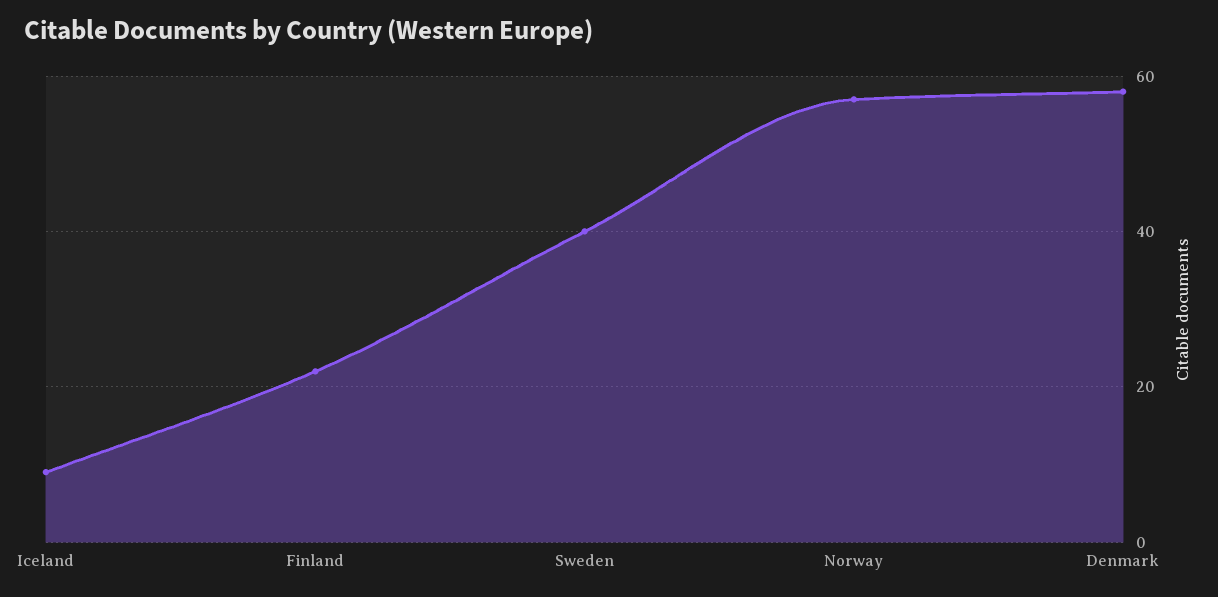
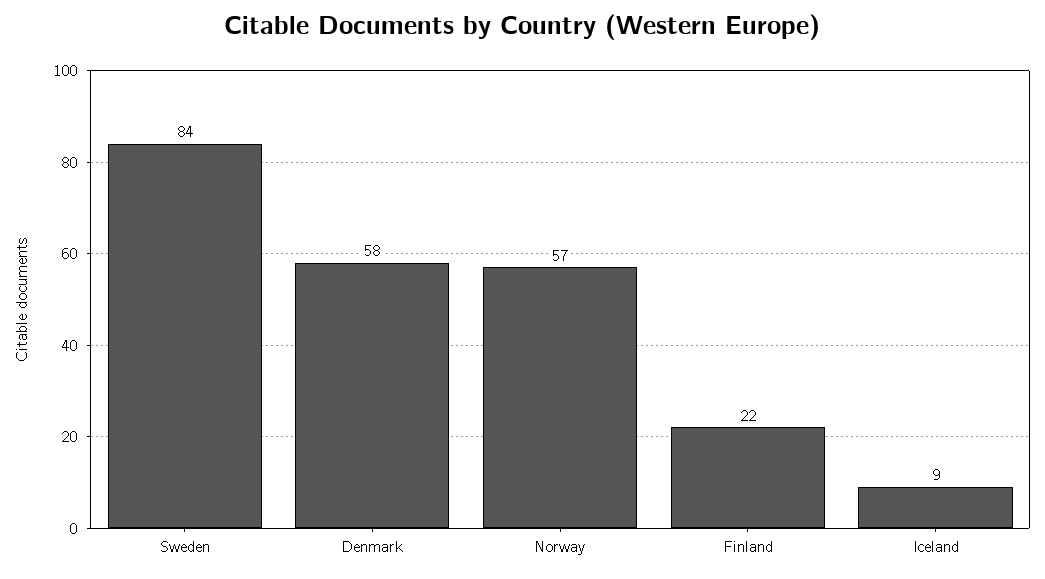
  {
    "Iceland": 9,
    "Finland": 22,
-   "Sweden": 40,
+   "Sweden": 84,
    "Norway": 57,
    "Denmark": 58
  }

